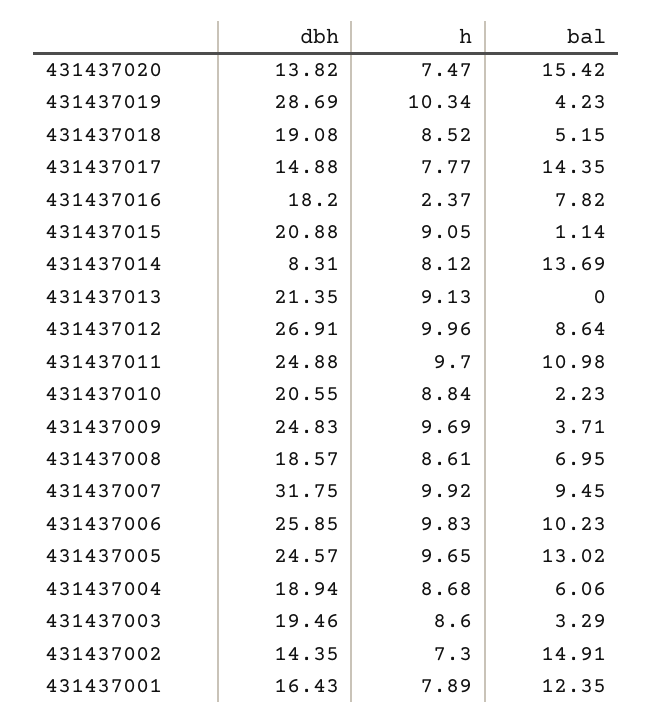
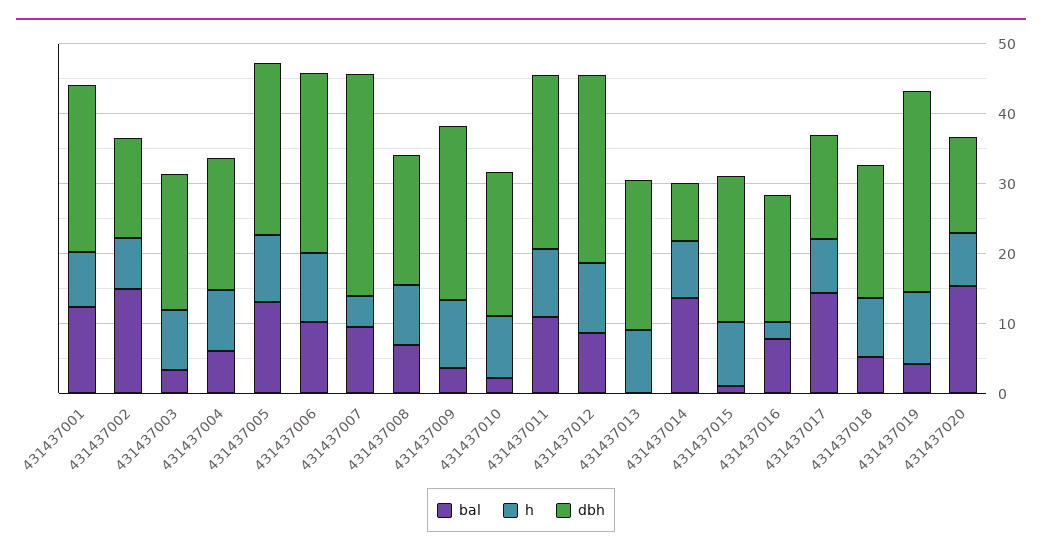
  {
    "dbh": {
      "431437020": 13.82,
      "431437019": 28.69,
      "431437018": 19.08,
      "431437017": 14.88,
      "431437016": 18.2,
      "431437015": 20.88,
      "431437014": 8.31,
      "431437013": 21.35,
      "431437012": 26.91,
      "431437011": 24.88,
      "431437010": 20.55,
      "431437009": 24.83,
      "431437008": 18.57,
      "431437007": 31.75,
      "431437006": 25.85,
      "431437005": 24.57,
      "431437004": 18.94,
      "431437003": 19.46,
      "431437002": 14.35,
-     "431437001": 16.43
+     "431437001": 24
    },
    "h": {
      "431437020": 7.47,
      "431437019": 10.34,
      "431437018": 8.52,
      "431437017": 7.77,
      "431437016": 2.37,
      "431437015": 9.05,
      "431437014": 8.12,
      "431437013": 9.13,
      "431437012": 9.96,
      "431437011": 9.7,
      "431437010": 8.84,
      "431437009": 9.69,
      "431437008": 8.61,
-     "431437007": 9.92,
+     "431437007": 4,
      "431437006": 9.83,
      "431437005": 9.65,
      "431437004": 8.68,
      "431437003": 8.6,
      "431437002": 7.3,
      "431437001": 7.89
    },
    "bal": {
      "431437020": 15.42,
      "431437019": 4.23,
      "431437018": 5.15,
      "431437017": 14.35,
      "431437016": 7.82,
      "431437015": 1.14,
      "431437014": 13.69,
      "431437013": 0,
      "431437012": 8.64,
      "431437011": 10.98,
      "431437010": 2.23,
      "431437009": 3.71,
      "431437008": 6.95,
      "431437007": 9.45,
      "431437006": 10.23,
      "431437005": 13.02,
      "431437004": 6.06,
      "431437003": 3.29,
      "431437002": 14.91,
      "431437001": 12.35
    }
  }

